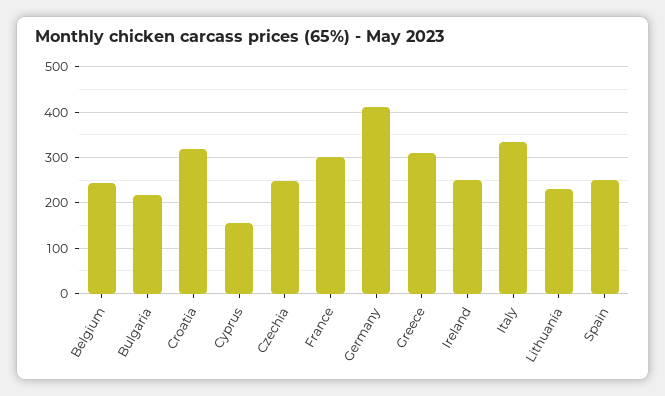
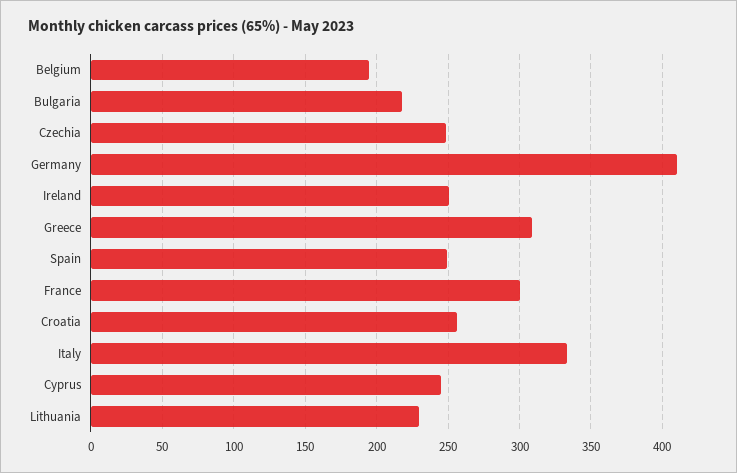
  {
-   "Belgium": 240,
+   "Belgium": 195,
    "Bulgaria": 220,
-   "Croatia": 320,
+   "Croatia": 255,
-   "Cyprus": 160,
+   "Cyprus": 245,
    "Czechia": 250,
    "France": 300,
    "Germany": 410,
    "Greece": 310,
    "Ireland": 250,
    "Italy": 335,
    "Lithuania": 230,
    "Spain": 250
  }

